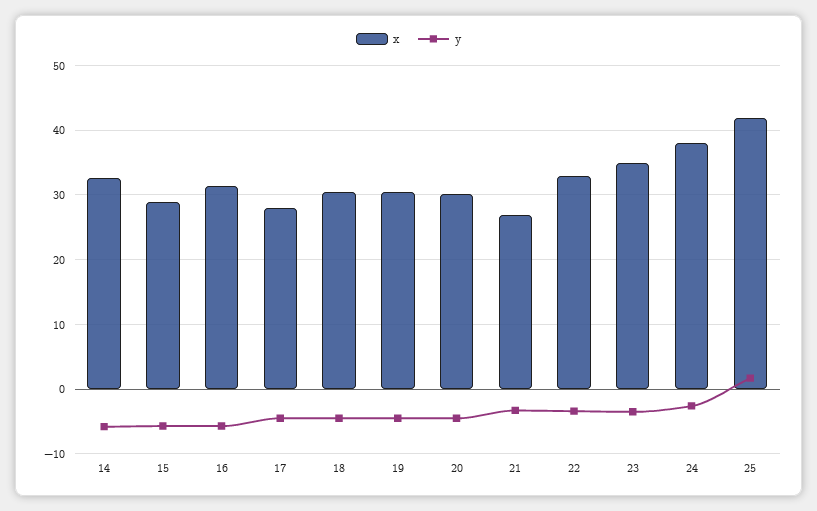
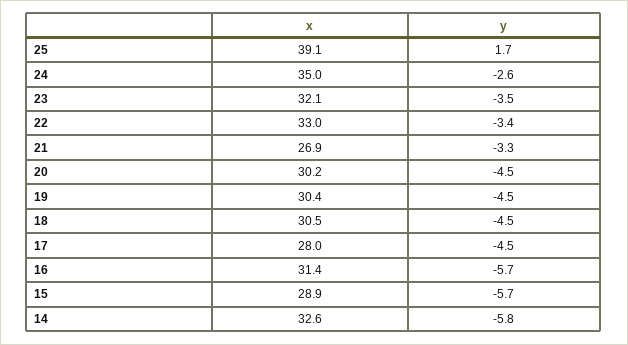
  {
    "x": {
      "14": 32.6,
      "15": 28.9,
      "16": 31.4,
      "17": 28,
      "18": 30.5,
      "19": 30.4,
      "20": 30.2,
      "21": 26.9,
      "22": 33,
-     "23": 35,
+     "23": 32.1,
-     "24": 38,
+     "24": 35,
-     "25": 42
+     "25": 39.1
    },
    "y": {
      "14": -5.8,
      "15": -5.7,
      "16": -5.7,
      "17": -4.5,
      "18": -4.5,
      "19": -4.5,
      "20": -4.5,
      "21": -3.3,
      "22": -3.4,
      "23": -3.5,
      "24": -2.6,
      "25": 1.7
    }
  }

